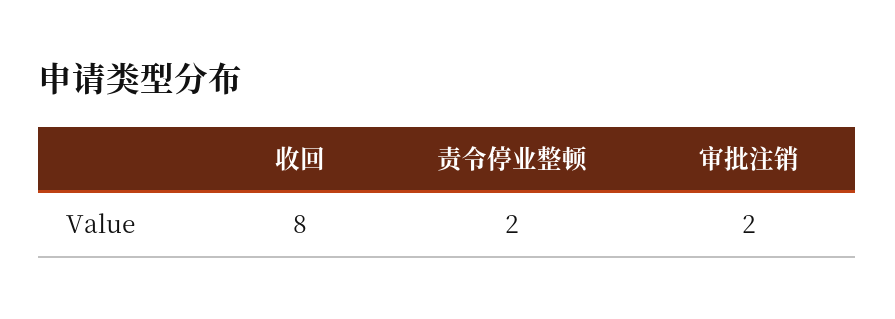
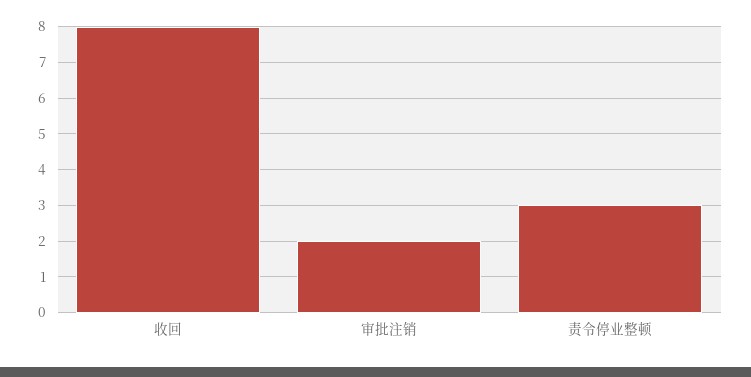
  {
    "收回": 8,
-   "责令停业整顿": 2,
+   "责令停业整顿": 3,
    "审批注销": 2
  }

